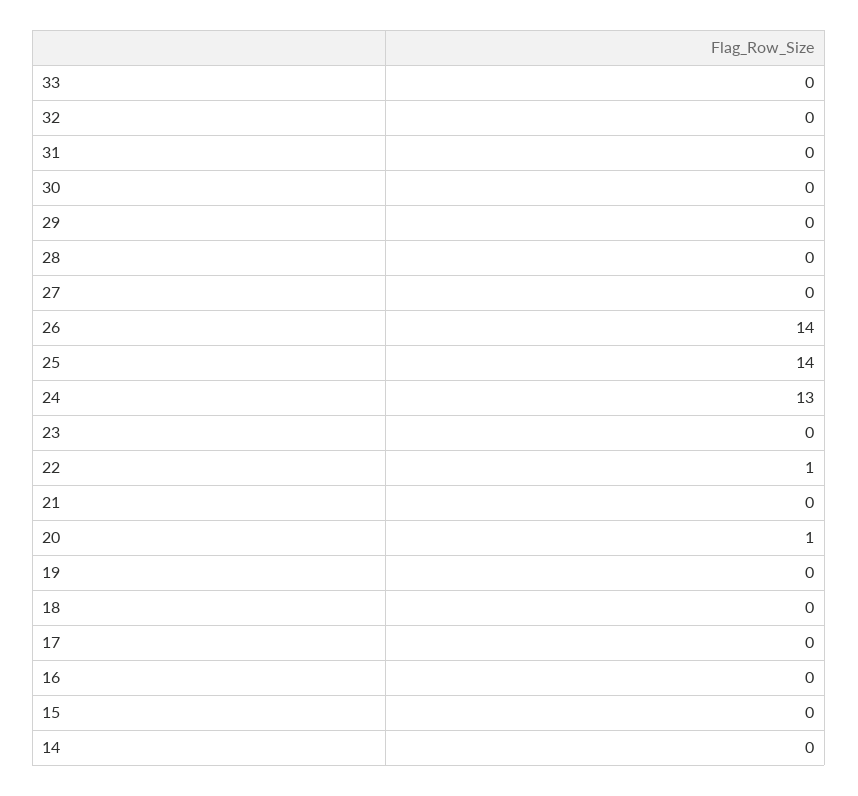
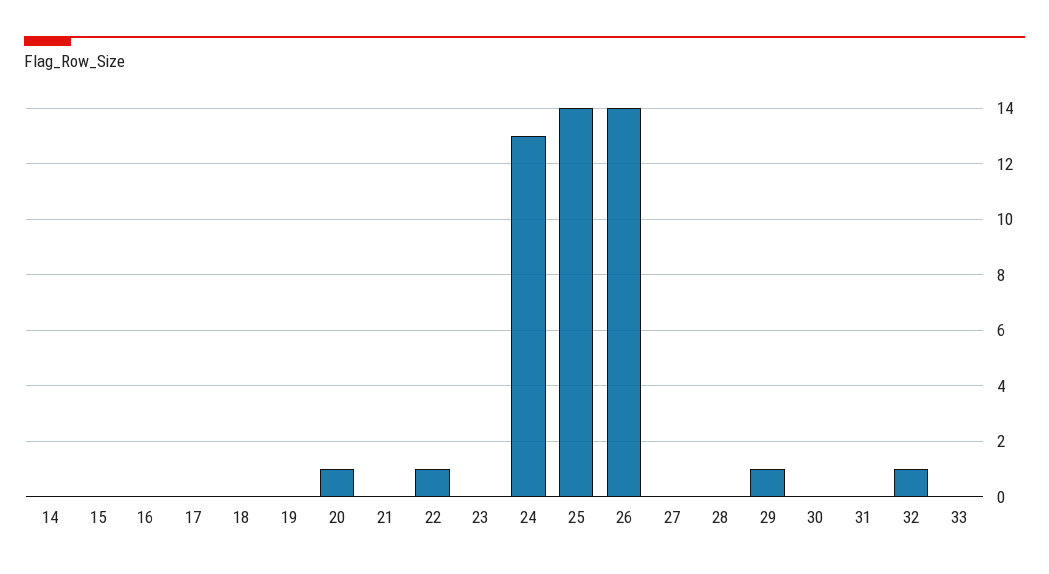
  {
    "33": 0,
-   "32": 0,
+   "32": 1,
    "31": 0,
    "30": 0,
-   "29": 0,
+   "29": 1,
    "28": 0,
    "27": 0,
    "26": 14,
    "25": 14,
    "24": 13,
    "23": 0,
    "22": 1,
    "21": 0,
    "20": 1,
    "19": 0,
    "18": 0,
    "17": 0,
    "16": 0,
    "15": 0,
    "14": 0
  }

